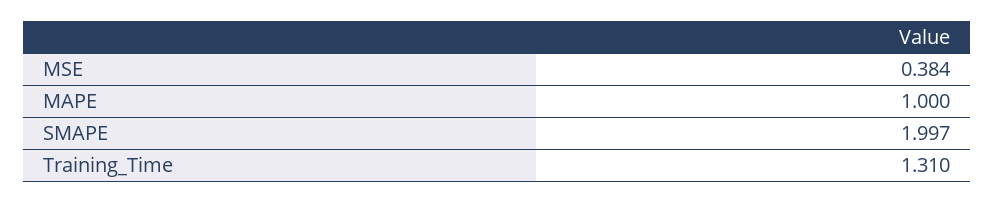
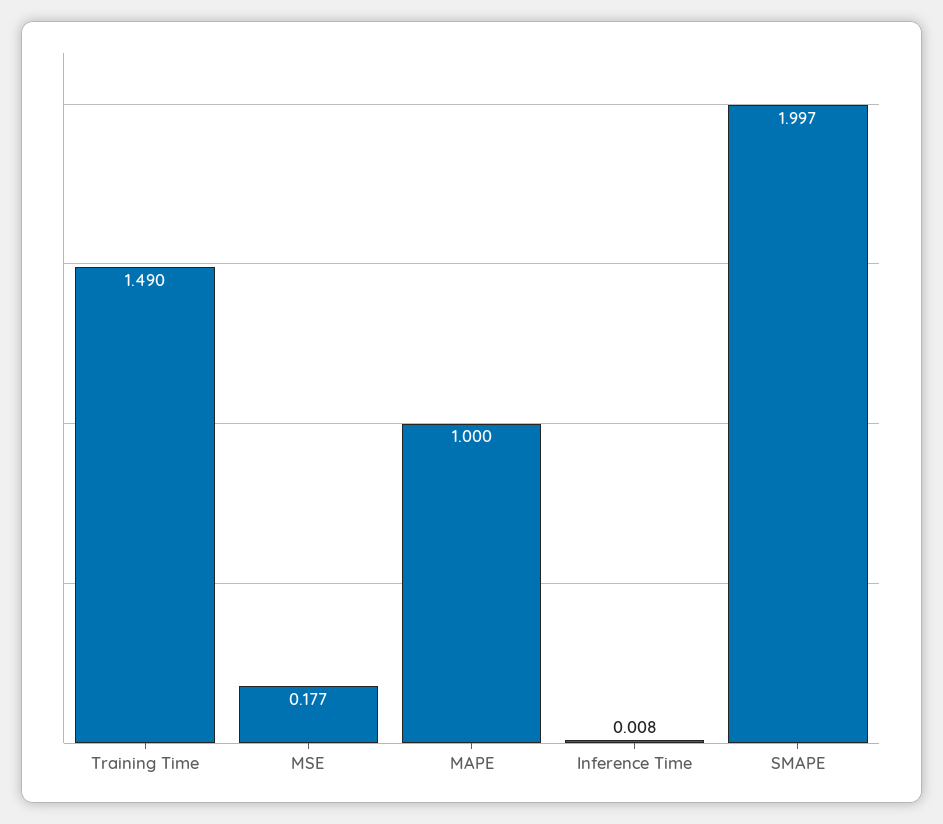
  {
-   "MSE": 0.384,
+   "MSE": 0.177,
    "MAPE": 1,
    "SMAPE": 1.997,
-   "Training_Time": 1.31
+   "Training_Time": 1.49,
+   "Inference Time": 0.008
  }

